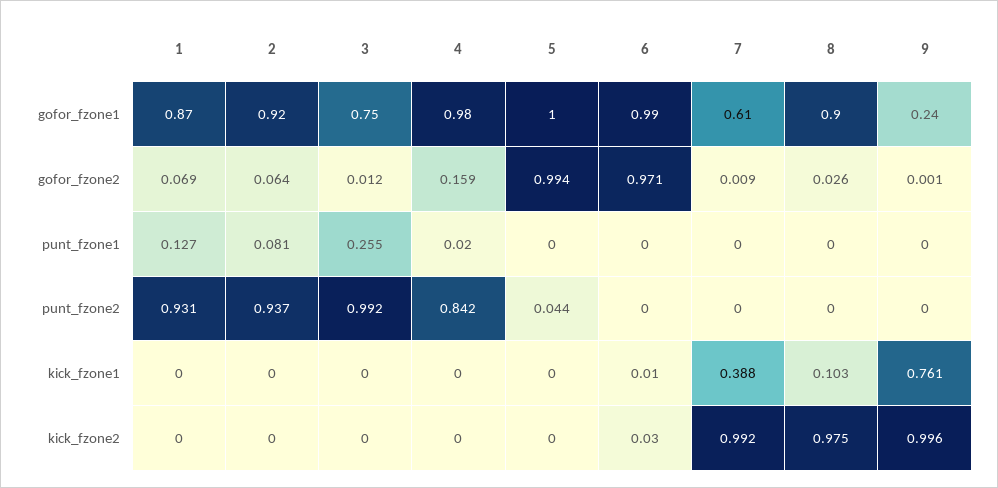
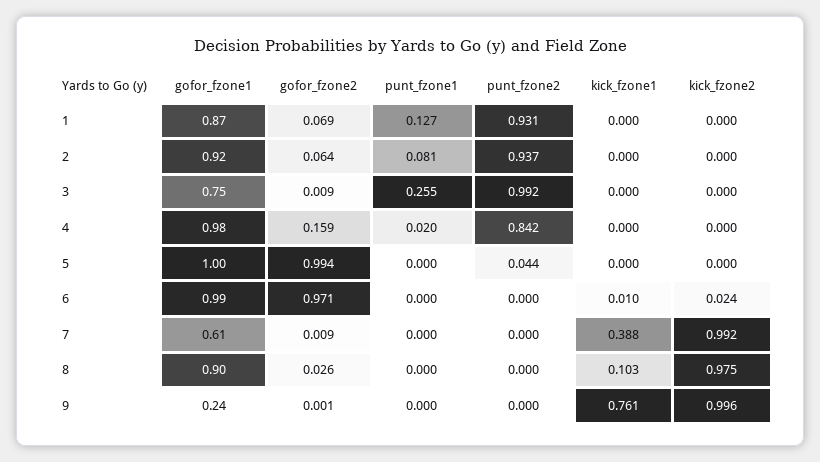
  {
    "1": {
      "gofor_fzone1": 0.87,
      "gofor_fzone2": 0.069,
      "punt_fzone1": 0.127,
      "punt_fzone2": 0.931,
      "kick_fzone1": 0,
      "kick_fzone2": 0
    },
    "2": {
      "gofor_fzone1": 0.92,
      "gofor_fzone2": 0.064,
      "punt_fzone1": 0.081,
      "punt_fzone2": 0.937,
      "kick_fzone1": 0,
      "kick_fzone2": 0
    },
    "3": {
      "gofor_fzone1": 0.75,
-     "gofor_fzone2": 0.012,
+     "gofor_fzone2": 0.009,
      "punt_fzone1": 0.255,
      "punt_fzone2": 0.992,
      "kick_fzone1": 0,
      "kick_fzone2": 0
    },
    "4": {
      "gofor_fzone1": 0.98,
      "gofor_fzone2": 0.159,
      "punt_fzone1": 0.02,
      "punt_fzone2": 0.842,
      "kick_fzone1": 0,
      "kick_fzone2": 0
    },
    "5": {
      "gofor_fzone1": 1,
      "gofor_fzone2": 0.994,
      "punt_fzone1": 0,
      "punt_fzone2": 0.044,
      "kick_fzone1": 0,
      "kick_fzone2": 0
    },
    "6": {
      "gofor_fzone1": 0.99,
      "gofor_fzone2": 0.971,
      "punt_fzone1": 0,
      "punt_fzone2": 0,
      "kick_fzone1": 0.01,
-     "kick_fzone2": 0.03
+     "kick_fzone2": 0.024
    },
    "7": {
      "gofor_fzone1": 0.61,
      "gofor_fzone2": 0.009,
      "punt_fzone1": 0,
      "punt_fzone2": 0,
      "kick_fzone1": 0.388,
      "kick_fzone2": 0.992
    },
    "8": {
      "gofor_fzone1": 0.9,
      "gofor_fzone2": 0.026,
      "punt_fzone1": 0,
      "punt_fzone2": 0,
      "kick_fzone1": 0.103,
      "kick_fzone2": 0.975
    },
    "9": {
      "gofor_fzone1": 0.24,
      "gofor_fzone2": 0.001,
      "punt_fzone1": 0,
      "punt_fzone2": 0,
      "kick_fzone1": 0.761,
      "kick_fzone2": 0.996
    }
  }

